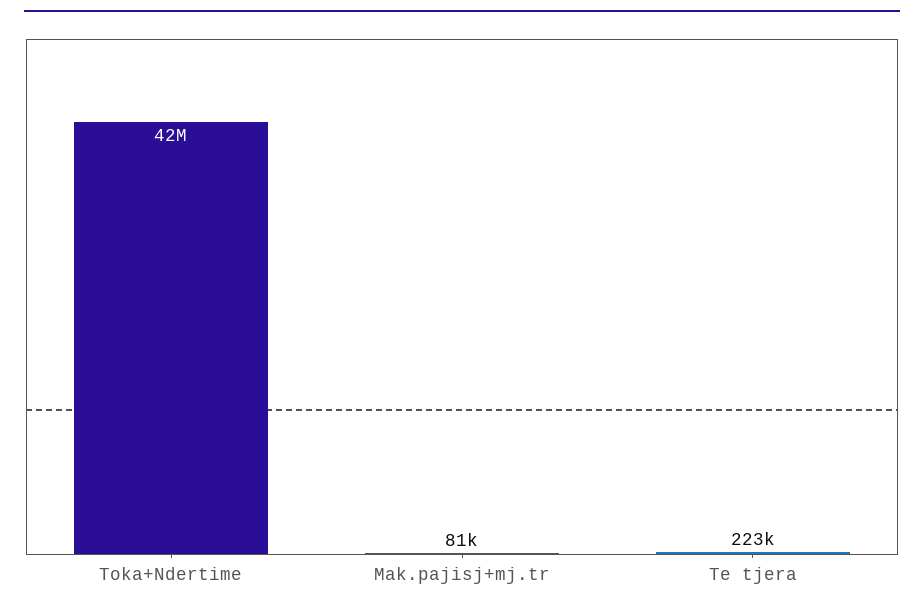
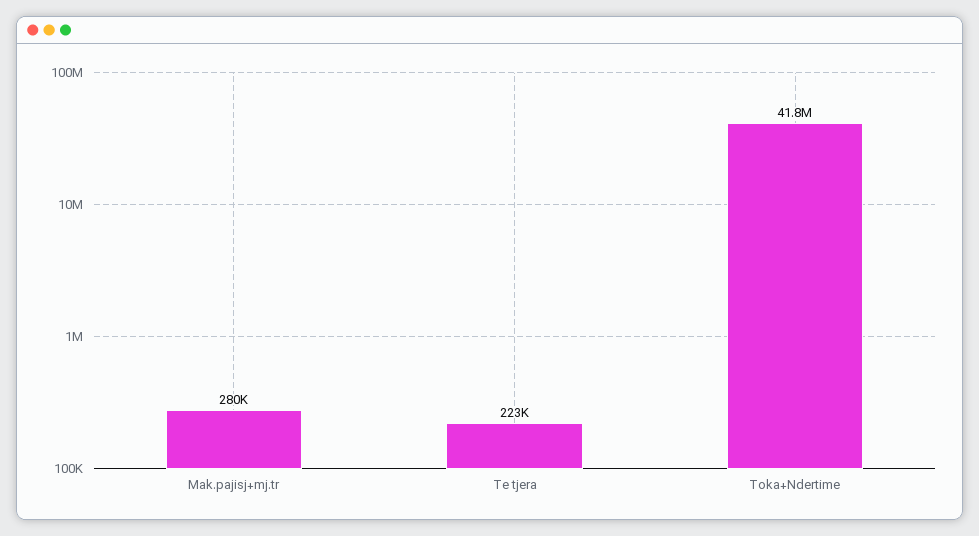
  {
    "Toka+Ndertime": 41800000,
-   "Mak.pajisj+mj.tr": 81000,
+   "Mak.pajisj+mj.tr": 280000,
    "Te tjera": 223000
  }

